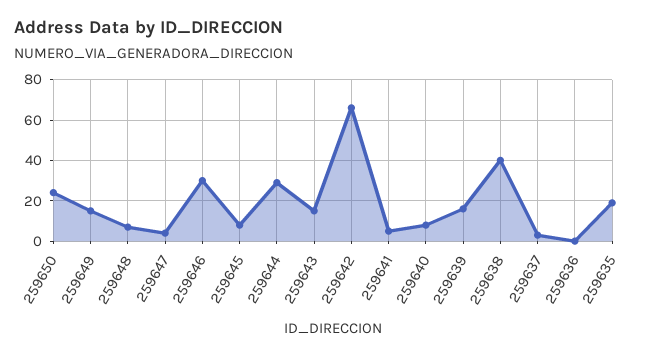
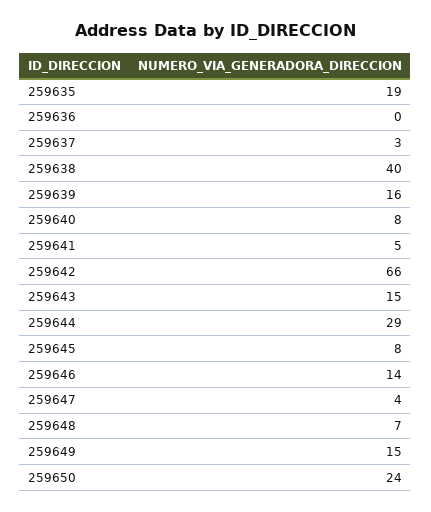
  {
    "259650": 24,
    "259649": 15,
    "259648": 7,
    "259647": 4,
-   "259646": 30,
+   "259646": 14,
    "259645": 8,
    "259644": 29,
    "259643": 15,
    "259642": 66,
    "259641": 5,
    "259640": 8,
    "259639": 16,
    "259638": 40,
    "259637": 3,
    "259636": 0,
    "259635": 19
  }

